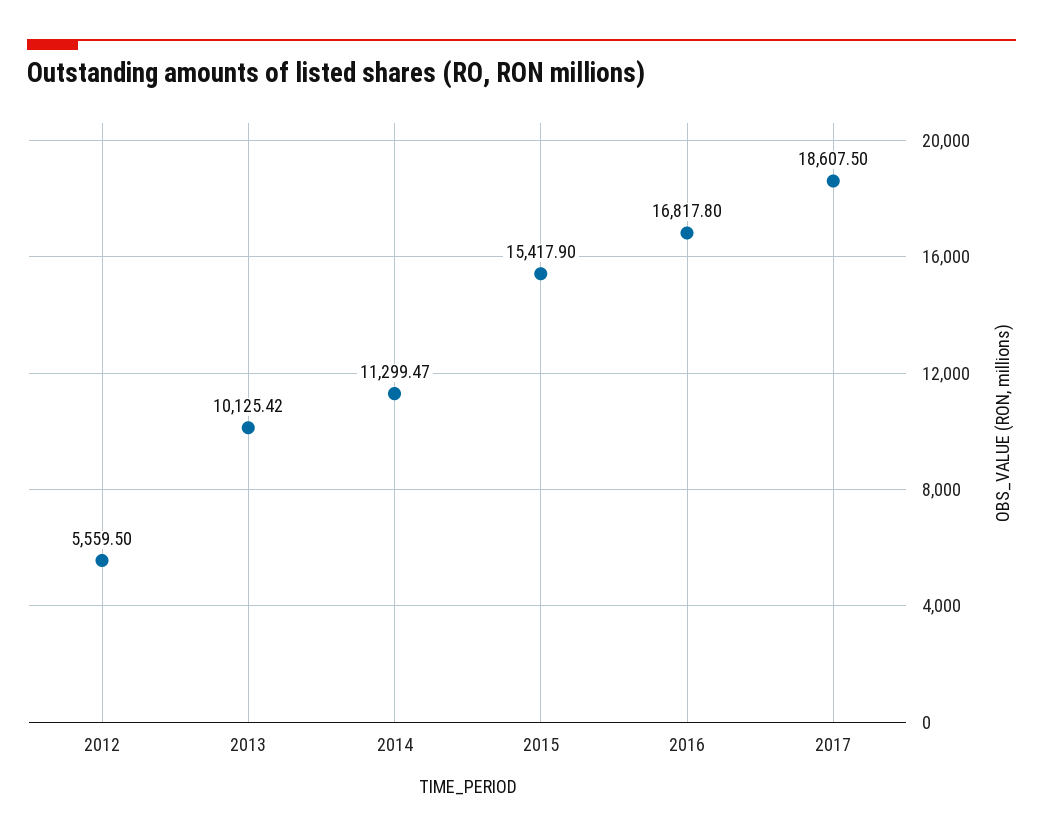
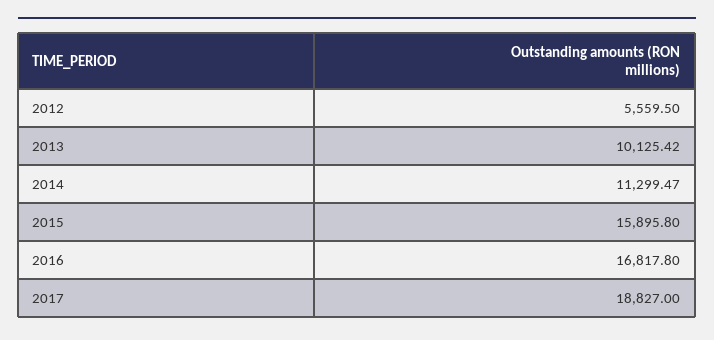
  {
    "2012": 5559.5,
    "2013": 10125.42,
    "2014": 11299.47,
-   "2015": 15417.9,
+   "2015": 15895.8,
    "2016": 16817.8,
-   "2017": 18607.5
+   "2017": 18827
  }

